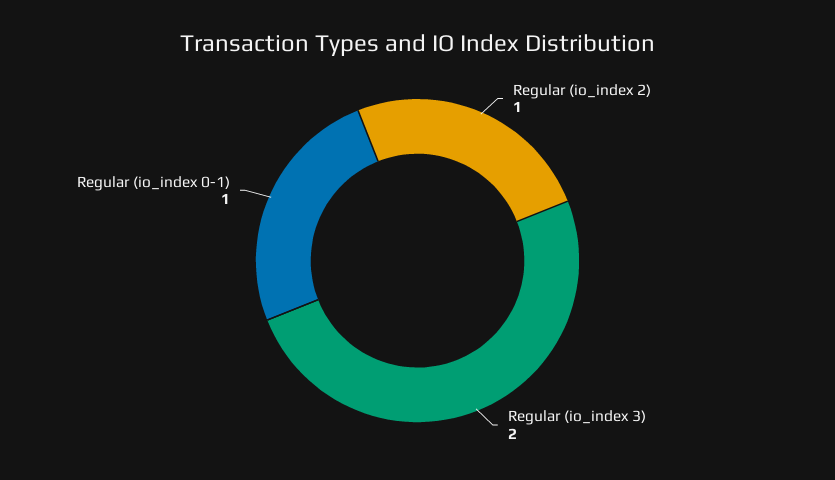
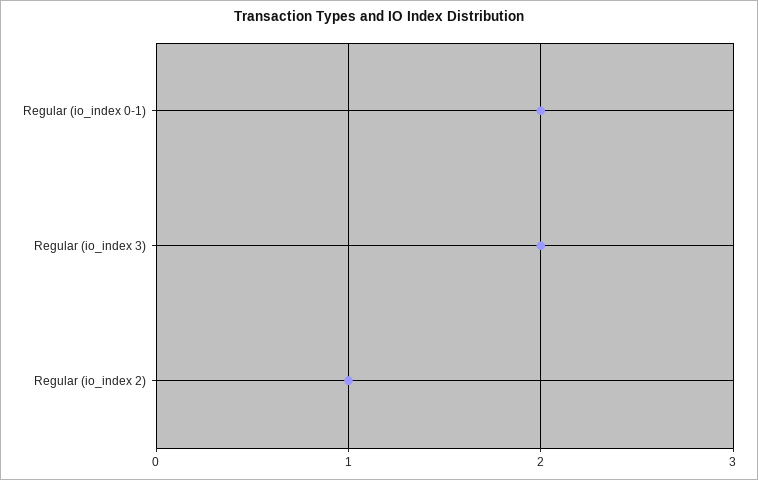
  {
    "Regular (io_index 2)": 1,
    "Regular (io_index 3)": 2,
-   "Regular (io_index 0-1)": 1
+   "Regular (io_index 0-1)": 2
  }

